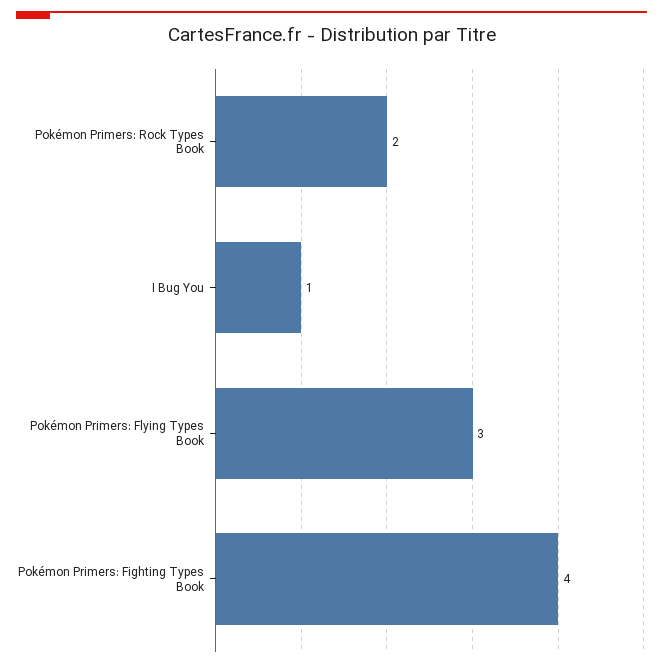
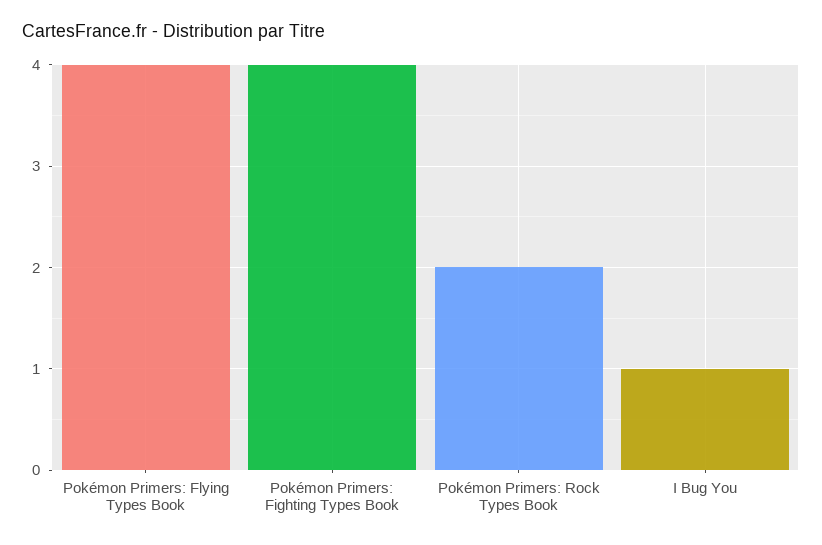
  {
    "Pokémon Primers: Rock Types Book": 2,
    "I Bug You": 1,
-   "Pokémon Primers: Flying Types Book": 3,
+   "Pokémon Primers: Flying Types Book": 4,
    "Pokémon Primers: Fighting Types Book": 4
  }

